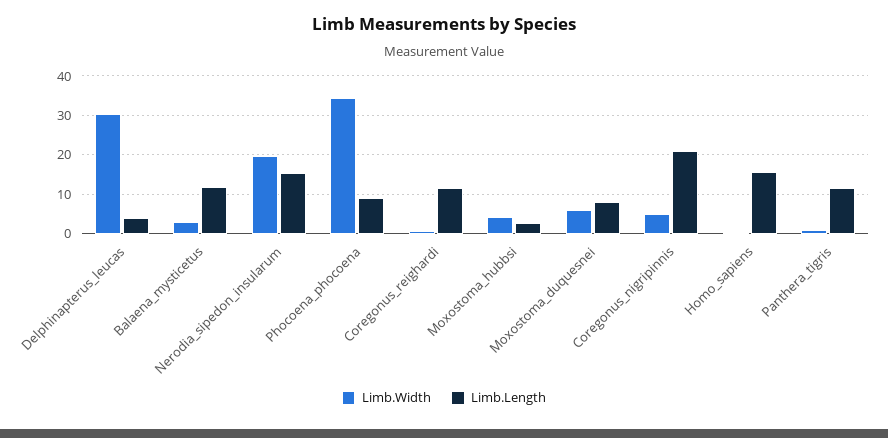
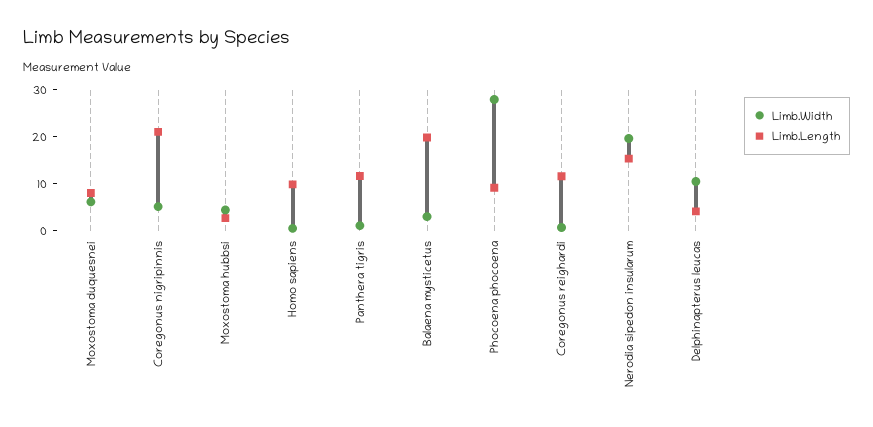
  {
    "Limb.Width": {
-     "Delphinapterus_leucas": 30,
+     "Delphinapterus_leucas": 10,
      "Balaena_mysticetus": 2,
      "Nerodia_sipedon_insularum": 20,
-     "Phocoena_phocoena": 34,
+     "Phocoena_phocoena": 28,
      "Coregonus_reighardi": 0,
      "Moxostoma_hubbsi": 4,
      "Moxostoma_duquesnei": 6,
      "Coregonus_nigripinnis": 6,
      "Homo_sapiens": 0,
      "Panthera_tigris": 2
    },
    "Limb.Length": {
      "Delphinapterus_leucas": 4,
-     "Balaena_mysticetus": 12,
+     "Balaena_mysticetus": 20,
      "Nerodia_sipedon_insularum": 16,
      "Phocoena_phocoena": 10,
      "Coregonus_reighardi": 12,
      "Moxostoma_hubbsi": 2,
      "Moxostoma_duquesnei": 8,
      "Coregonus_nigripinnis": 22,
-     "Homo_sapiens": 16,
+     "Homo_sapiens": 10,
      "Panthera_tigris": 12
    }
  }

